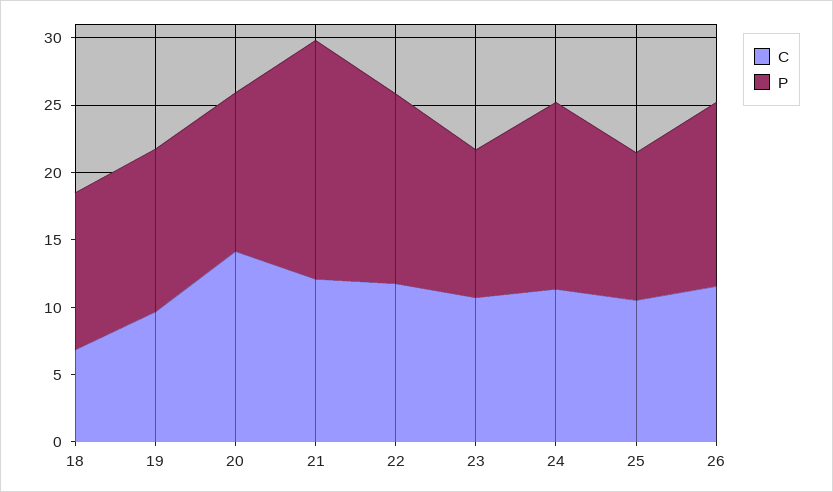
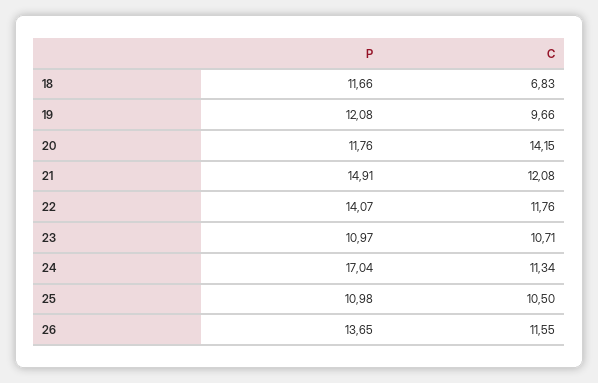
  {
    "C": {
      "18": 6.83,
      "19": 9.66,
      "20": 14.15,
      "21": 12.08,
      "22": 11.76,
      "23": 10.71,
      "24": 11.34,
      "25": 10.5,
      "26": 11.55
    },
    "P": {
      "18": 11.66,
      "19": 12.08,
      "20": 11.76,
-     "21": 18,
+     "21": 14.91,
      "22": 14.07,
      "23": 10.97,
-     "24": 14,
+     "24": 17.04,
      "25": 10.98,
      "26": 13.65
    }
  }

